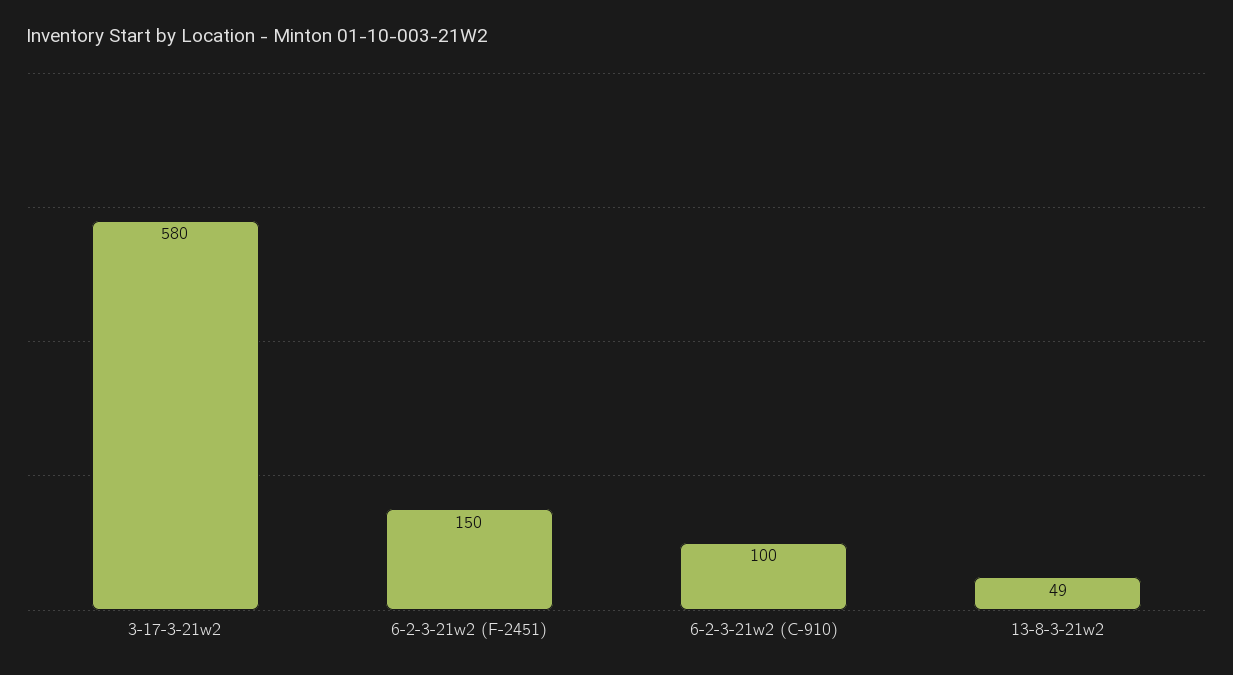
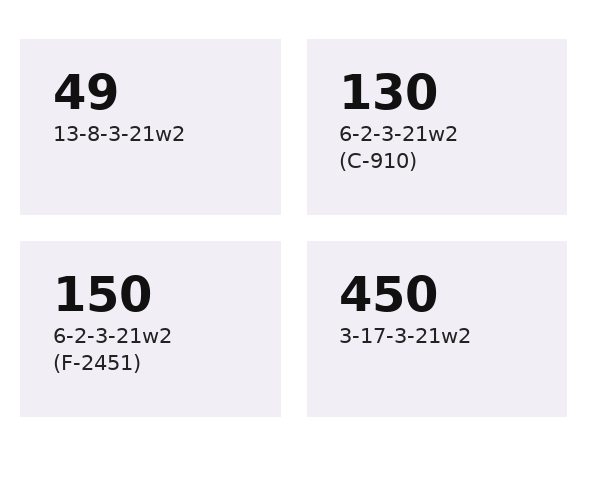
  {
-   "3-17-3-21w2": 580,
+   "3-17-3-21w2": 450,
    "6-2-3-21w2 (F-2451)": 150,
-   "6-2-3-21w2 (C-910)": 100,
+   "6-2-3-21w2 (C-910)": 130,
    "13-8-3-21w2": 49
  }

